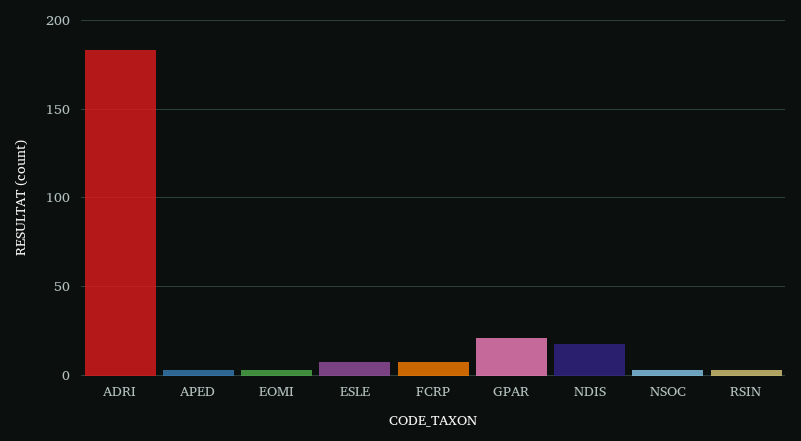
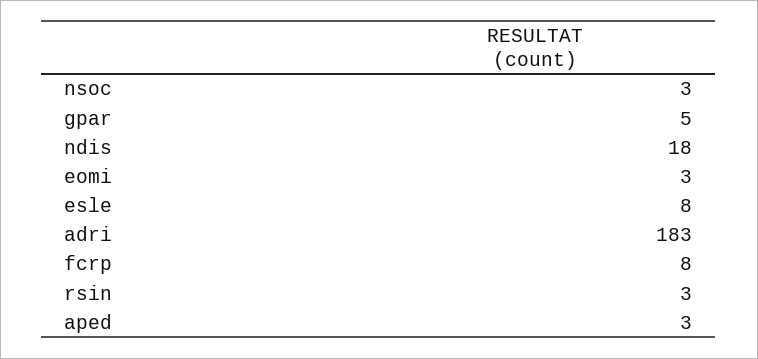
  {
    "ADRI": 183,
    "APED": 3,
    "EOMI": 3,
    "ESLE": 8,
    "FCRP": 8,
-   "GPAR": 20,
+   "GPAR": 5,
    "NDIS": 18,
    "NSOC": 3,
    "RSIN": 3
  }

